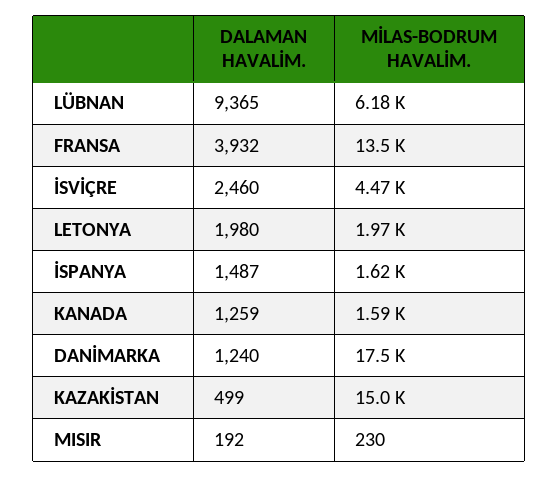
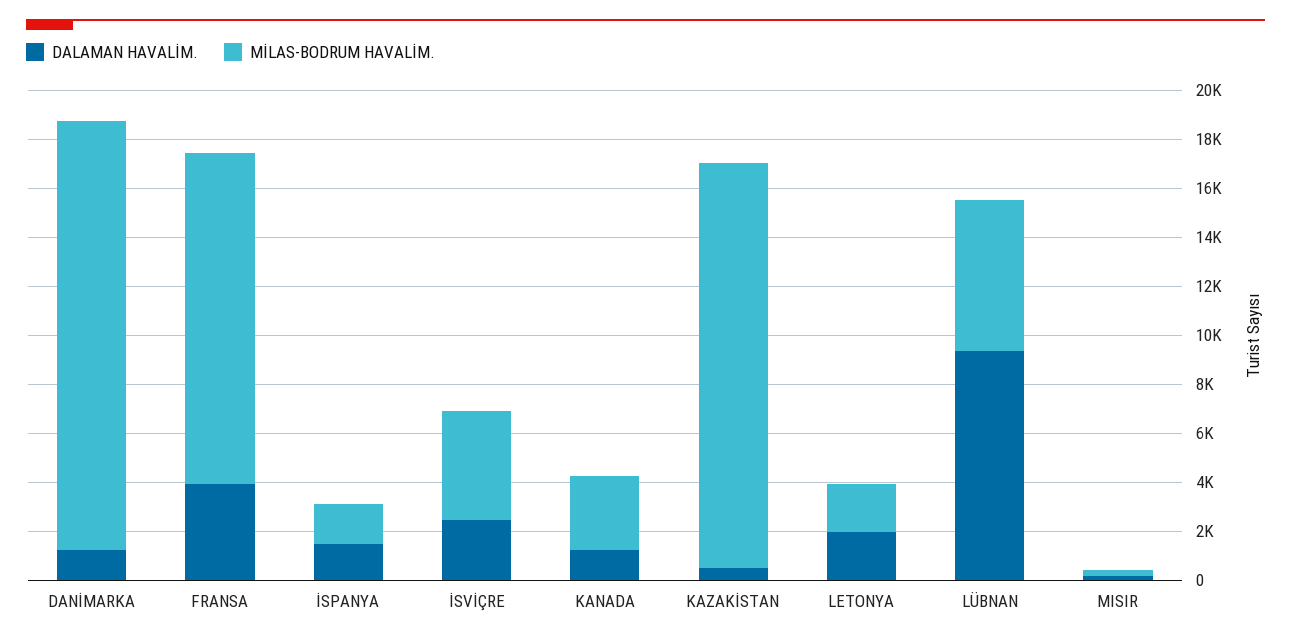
  {
    "DALAMAN HAVALİM.": {
      "LÜBNAN": 9365,
      "FRANSA": 3932,
      "İSVİÇRE": 2460,
      "LETONYA": 1980,
      "İSPANYA": 1487,
      "KANADA": 1259,
      "DANİMARKA": 1240,
      "KAZAKİSTAN": 499,
      "MISIR": 192
    },
    "MİLAS-BODRUM HAVALİM.": {
      "LÜBNAN": 6180,
      "FRANSA": 13500,
      "İSVİÇRE": 4470,
      "LETONYA": 1970,
      "İSPANYA": 1620,
-     "KANADA": 1590,
+     "KANADA": 3000,
      "DANİMARKA": 17500,
-     "KAZAKİSTAN": 15000,
+     "KAZAKİSTAN": 16500,
      "MISIR": 230
    }
  }

